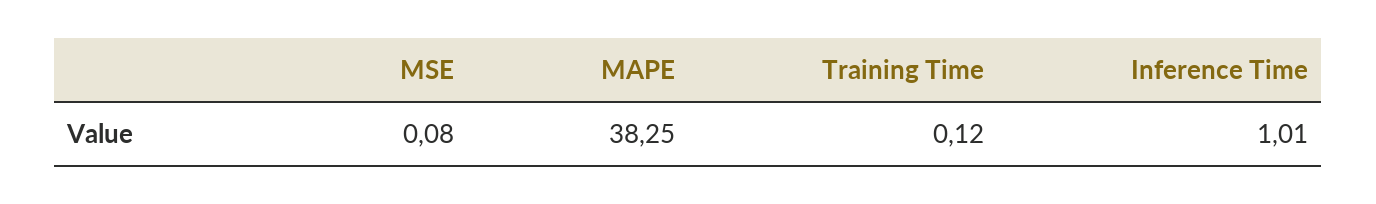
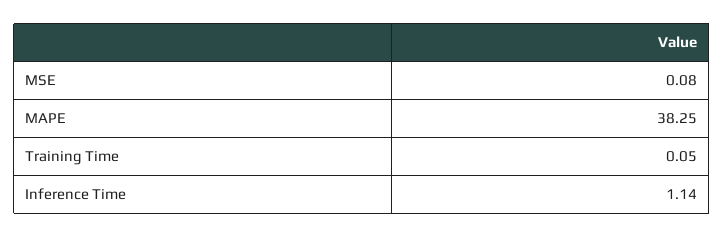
  {
    "MSE": 0.08,
    "MAPE": 38.25,
-   "Training Time": 0.12,
+   "Training Time": 0.05,
-   "Inference Time": 1.01
+   "Inference Time": 1.14
  }

